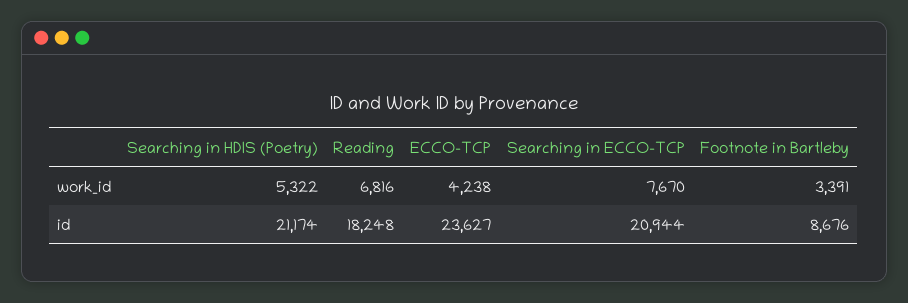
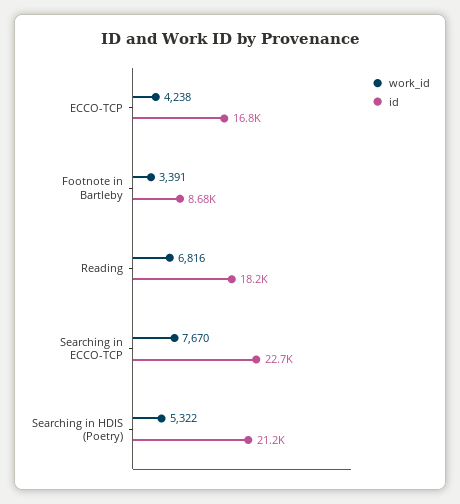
  {
    "work_id": {
      "Searching in HDIS (Poetry)": 5322,
      "Reading": 6816,
      "ECCO-TCP": 4238,
      "Searching in ECCO-TCP": 7670,
      "Footnote in Bartleby": 3391
    },
    "id": {
      "Searching in HDIS (Poetry)": 21174,
      "Reading": 18248,
-     "ECCO-TCP": 23627,
+     "ECCO-TCP": 16800,
-     "Searching in ECCO-TCP": 20944,
+     "Searching in ECCO-TCP": 22700,
      "Footnote in Bartleby": 8676
    }
  }

